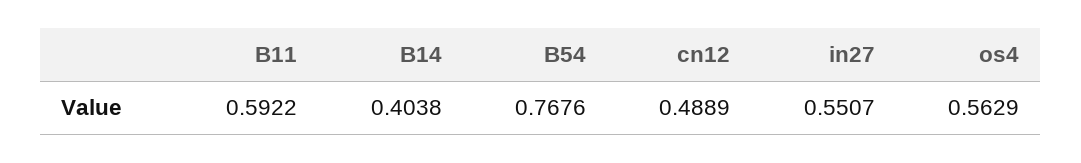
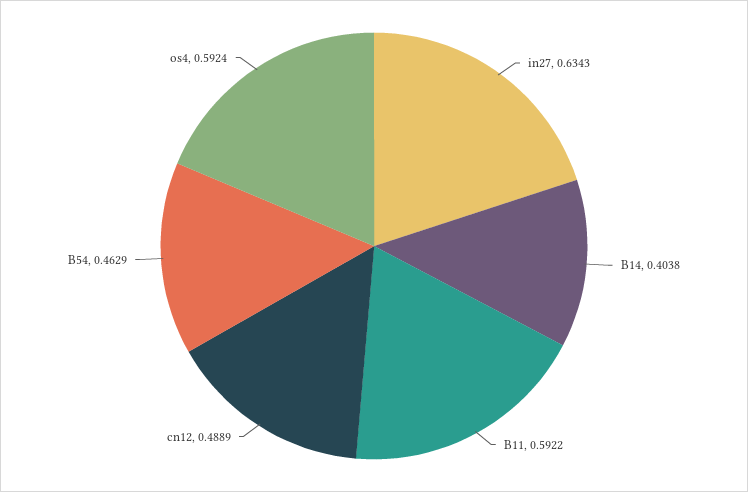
  {
    "B11": 0.5922,
    "B14": 0.4038,
-   "B54": 0.7676,
+   "B54": 0.4629,
    "cn12": 0.4889,
-   "in27": 0.5507,
+   "in27": 0.6343,
-   "os4": 0.5629
+   "os4": 0.5924
  }

